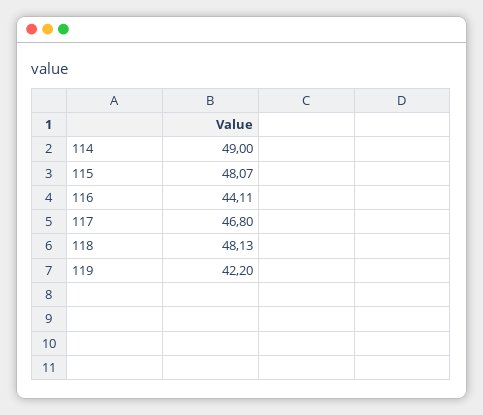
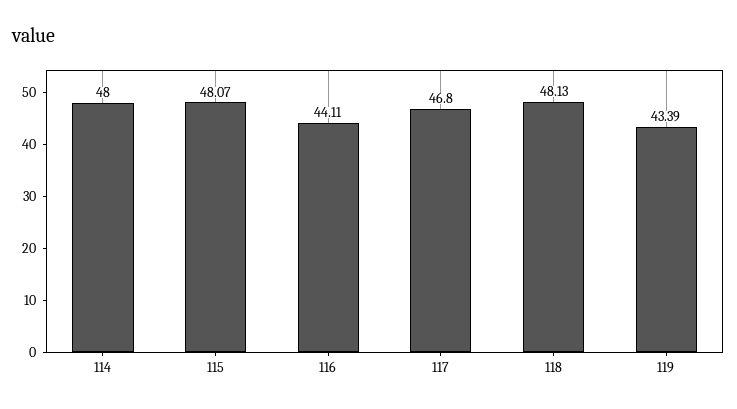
  {
-   "114": 49,
+   "114": 48,
    "115": 48.07,
    "116": 44.11,
    "117": 46.8,
    "118": 48.13,
-   "119": 42.2
+   "119": 43.39
  }

